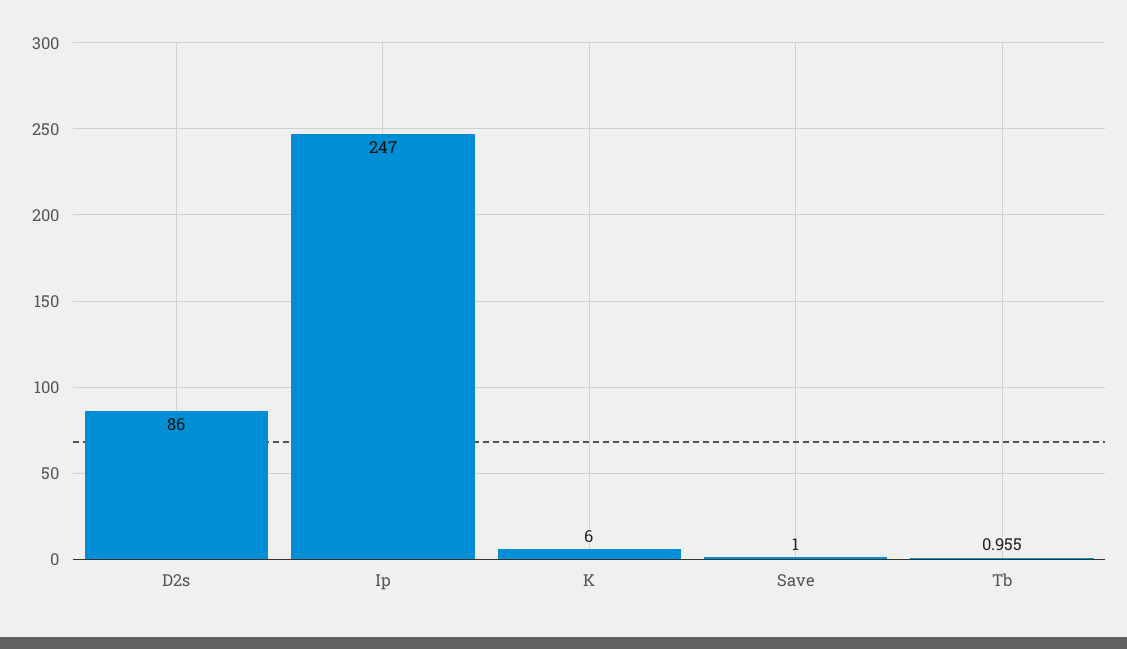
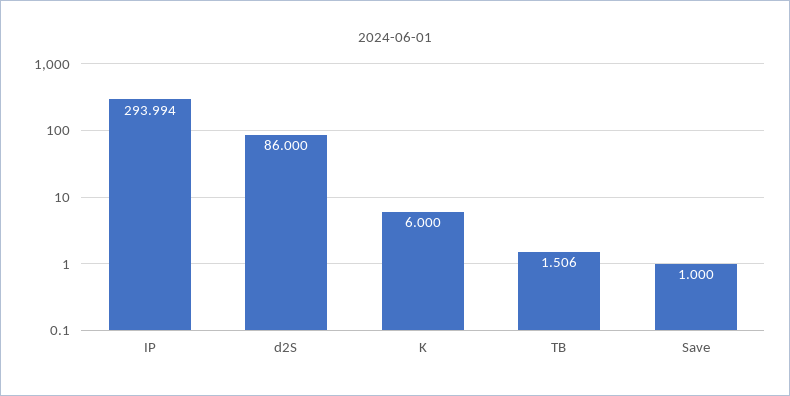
  {
    "D2s": 86,
-   "Ip": 247,
+   "Ip": 293.994,
    "K": 6,
    "Save": 1,
-   "Tb": 0.955
+   "Tb": 1.506
  }

